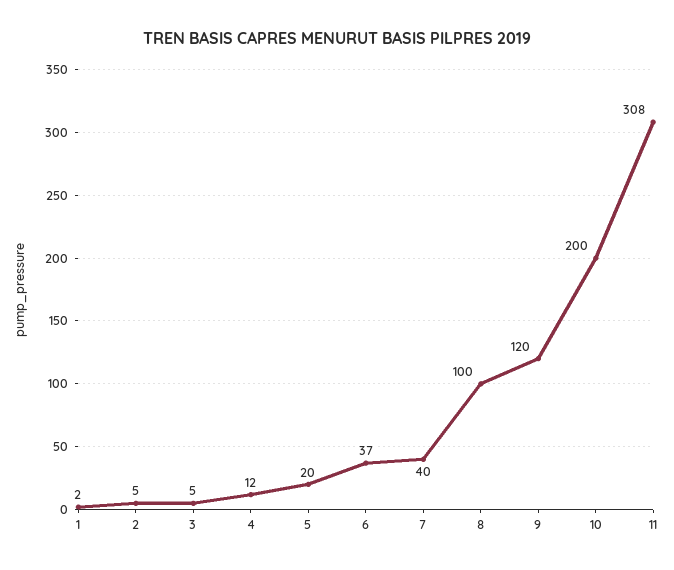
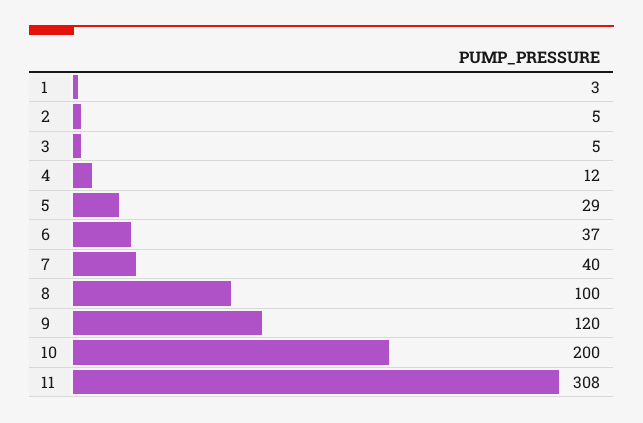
  {
-   "1": 2,
+   "1": 3,
    "2": 5,
    "3": 5,
    "4": 12,
-   "5": 20,
+   "5": 29,
    "6": 37,
    "7": 40,
    "8": 100,
    "9": 120,
    "10": 200,
    "11": 308
  }

